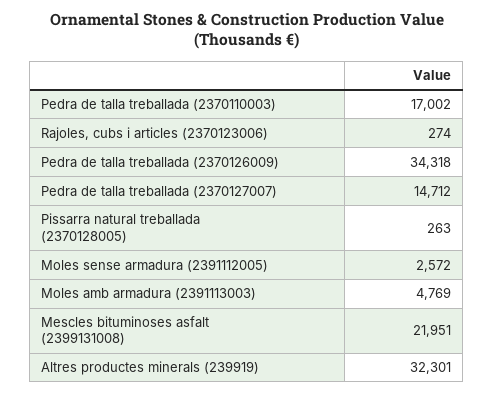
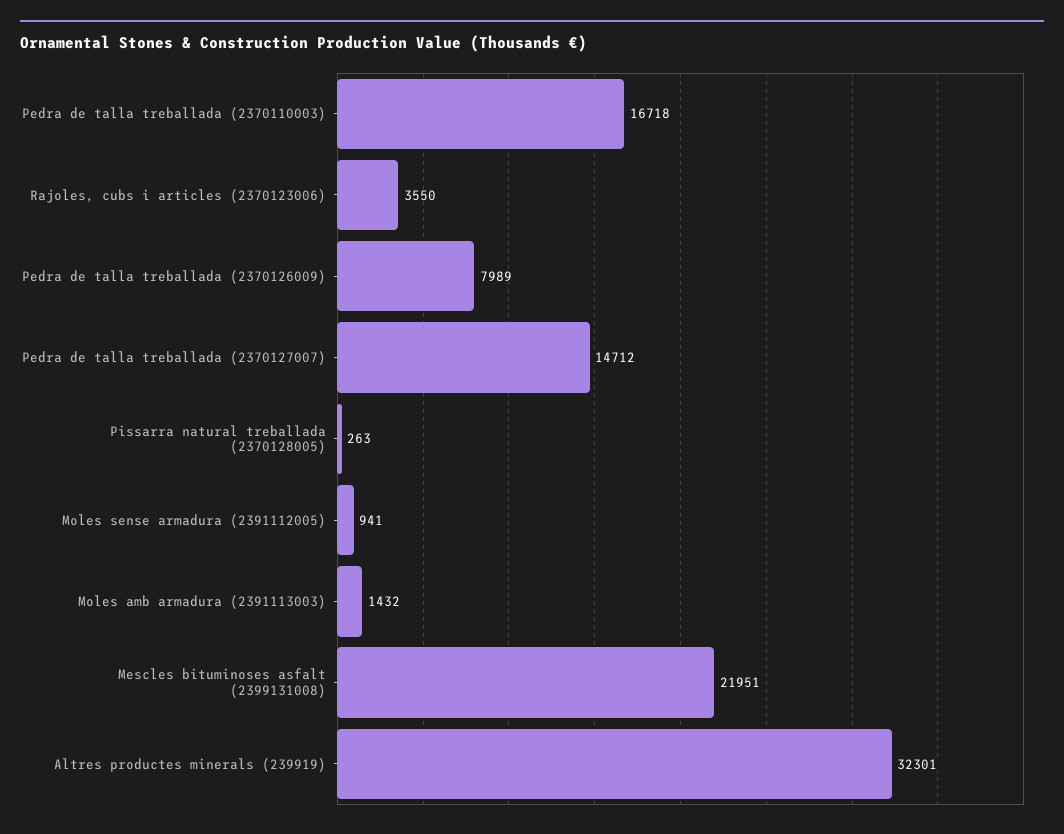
  {
-   "Pedra de talla treballada (2370110003)": 17002,
+   "Pedra de talla treballada (2370110003)": 16718,
-   "Rajoles, cubs i articles (2370123006)": 274,
+   "Rajoles, cubs i articles (2370123006)": 3550,
-   "Pedra de talla treballada (2370126009)": 34318,
+   "Pedra de talla treballada (2370126009)": 7989,
    "Pedra de talla treballada (2370127007)": 14712,
    "Pissarra natural treballada (2370128005)": 263,
-   "Moles sense armadura (2391112005)": 2572,
+   "Moles sense armadura (2391112005)": 941,
-   "Moles amb armadura (2391113003)": 4769,
+   "Moles amb armadura (2391113003)": 1432,
    "Mescles bituminoses asfalt (2399131008)": 21951,
    "Altres productes minerals (239919)": 32301
  }

